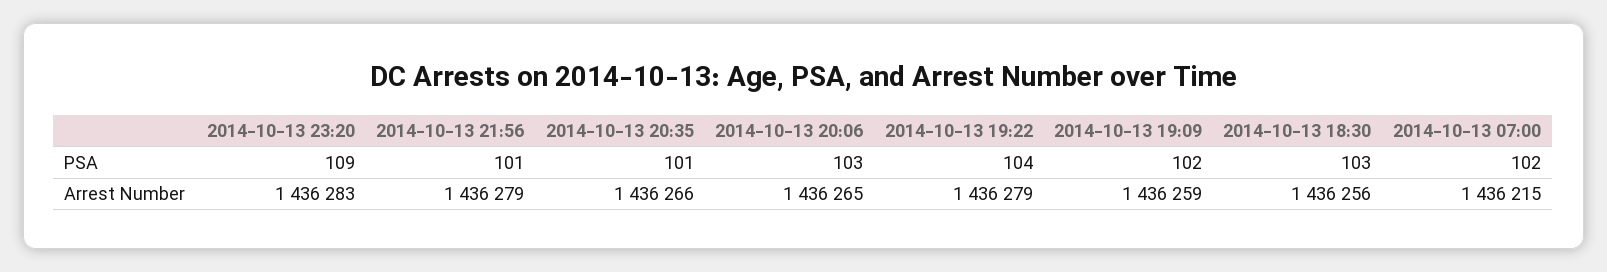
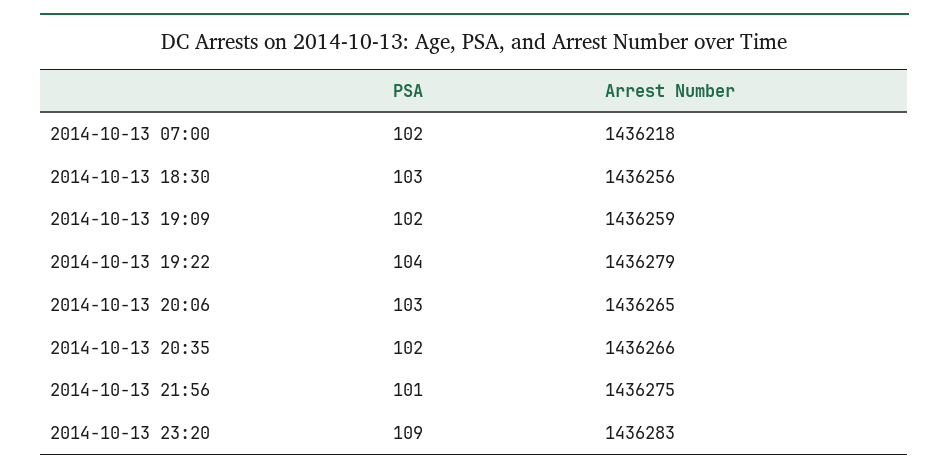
  {
    "2014-10-13 23:20": {
      "PSA": 109,
      "Arrest Number": 1436283
    },
    "2014-10-13 21:56": {
      "PSA": 101,
-     "Arrest Number": 1436279
+     "Arrest Number": 1436275
    },
    "2014-10-13 20:35": {
-     "PSA": 101,
+     "PSA": 102,
      "Arrest Number": 1436266
    },
    "2014-10-13 20:06": {
      "PSA": 103,
      "Arrest Number": 1436265
    },
    "2014-10-13 19:22": {
      "PSA": 104,
      "Arrest Number": 1436279
    },
    "2014-10-13 19:09": {
      "PSA": 102,
      "Arrest Number": 1436259
    },
    "2014-10-13 18:30": {
      "PSA": 103,
      "Arrest Number": 1436256
    },
    "2014-10-13 07:00": {
      "PSA": 102,
-     "Arrest Number": 1436215
+     "Arrest Number": 1436218
    }
  }

